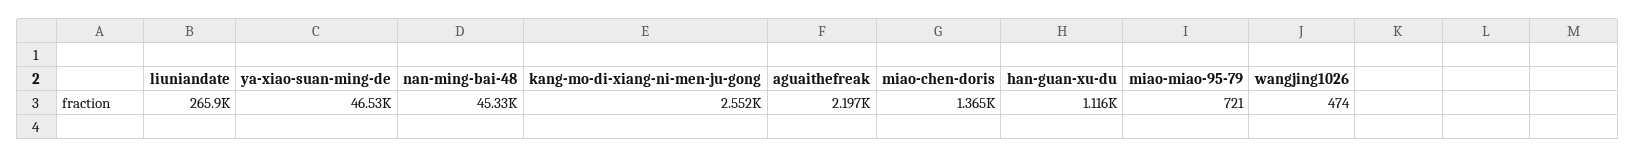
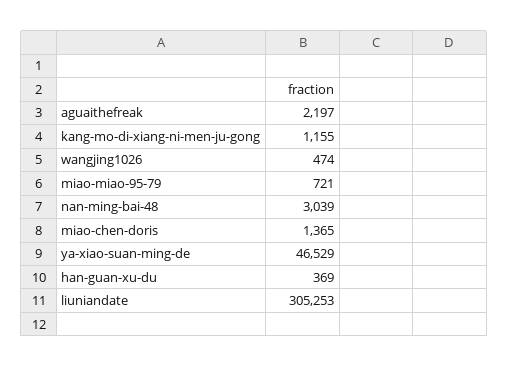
  {
-   "liuniandate": 265900,
+   "liuniandate": 305253,
    "ya-xiao-suan-ming-de": 46529,
-   "nan-ming-bai-48": 45330,
+   "nan-ming-bai-48": 3039,
-   "kang-mo-di-xiang-ni-men-ju-gong": 2552,
+   "kang-mo-di-xiang-ni-men-ju-gong": 1155,
    "aguaithefreak": 2197,
    "miao-chen-doris": 1365,
-   "han-guan-xu-du": 1116,
+   "han-guan-xu-du": 369,
    "miao-miao-95-79": 721,
    "wangjing1026": 474
  }

